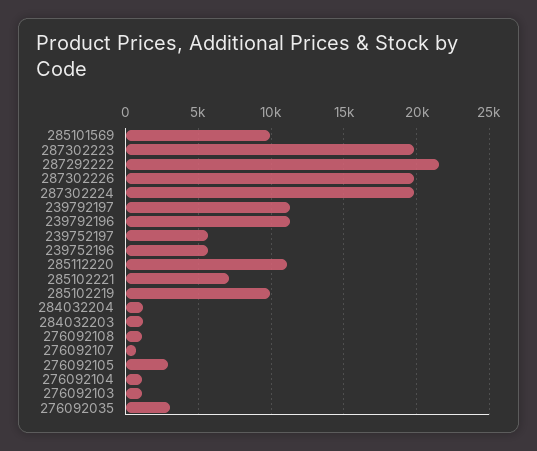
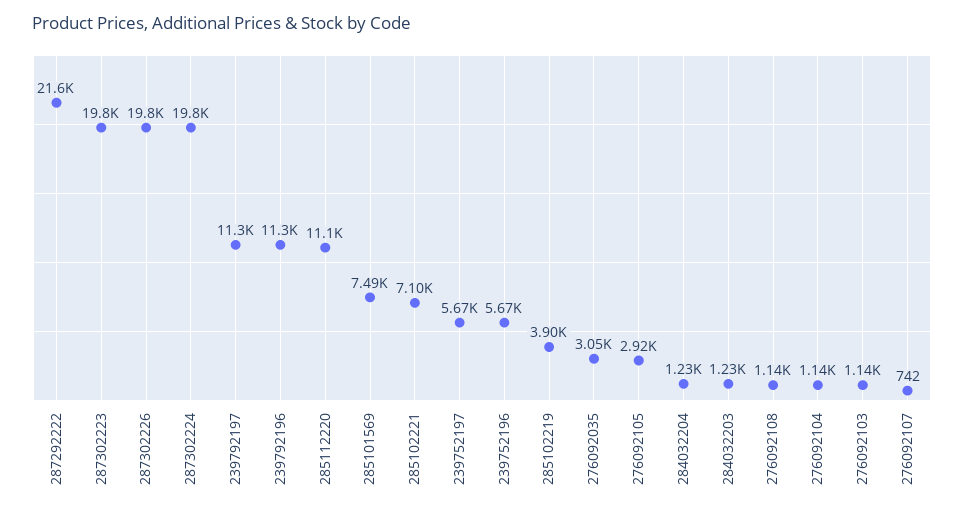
  {
-   "285101569": 10000,
+   "285101569": 7490,
    "287302223": 19800,
    "287292222": 21600,
    "287302226": 19800,
    "287302224": 19800,
    "239792197": 11300,
    "239792196": 11300,
    "239752197": 5670,
    "239752196": 5670,
    "285112220": 11100,
    "285102221": 7100,
-   "285102219": 10000,
+   "285102219": 3900,
    "284032204": 1230,
    "284032203": 1230,
    "276092108": 1140,
    "276092107": 742,
    "276092105": 2920,
    "276092104": 1140,
    "276092103": 1140,
    "276092035": 3050
  }

